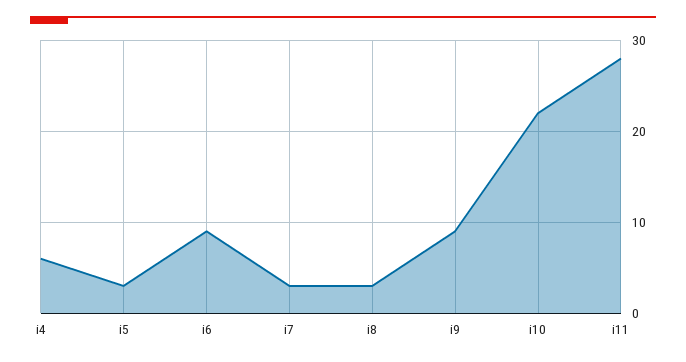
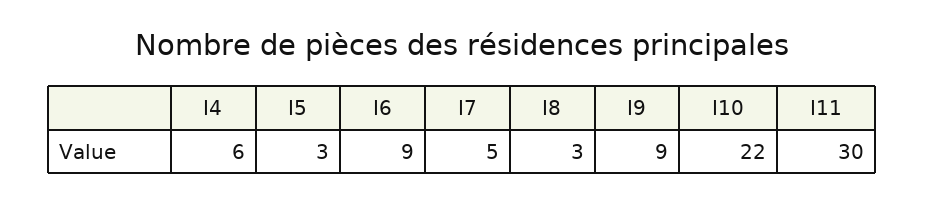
  {
    "i4": 6,
    "i5": 3,
    "i6": 9,
-   "i7": 3,
+   "i7": 5,
    "i8": 3,
    "i9": 9,
    "i10": 22,
-   "i11": 28
+   "i11": 30
  }

